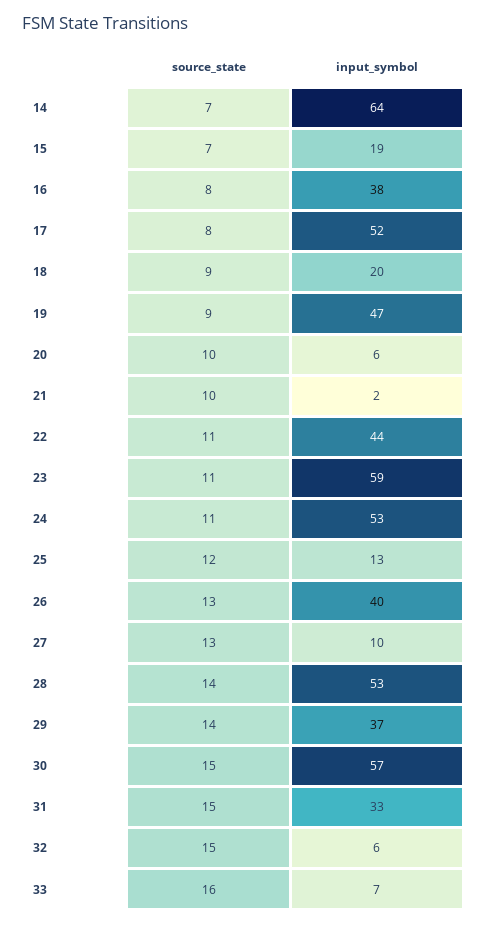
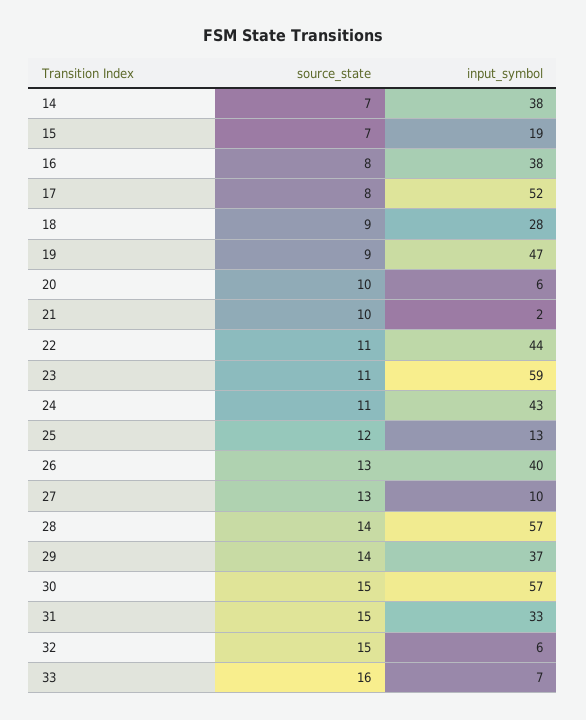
  {
    "source_state": {
      "14": 7,
      "15": 7,
      "16": 8,
      "17": 8,
      "18": 9,
      "19": 9,
      "20": 10,
      "21": 10,
      "22": 11,
      "23": 11,
      "24": 11,
      "25": 12,
      "26": 13,
      "27": 13,
      "28": 14,
      "29": 14,
      "30": 15,
      "31": 15,
      "32": 15,
      "33": 16
    },
    "input_symbol": {
-     "14": 64,
+     "14": 38,
      "15": 19,
      "16": 38,
      "17": 52,
-     "18": 20,
+     "18": 28,
      "19": 47,
      "20": 6,
      "21": 2,
      "22": 44,
      "23": 59,
-     "24": 53,
+     "24": 43,
      "25": 13,
      "26": 40,
      "27": 10,
-     "28": 53,
+     "28": 57,
      "29": 37,
      "30": 57,
      "31": 33,
      "32": 6,
      "33": 7
    }
  }

